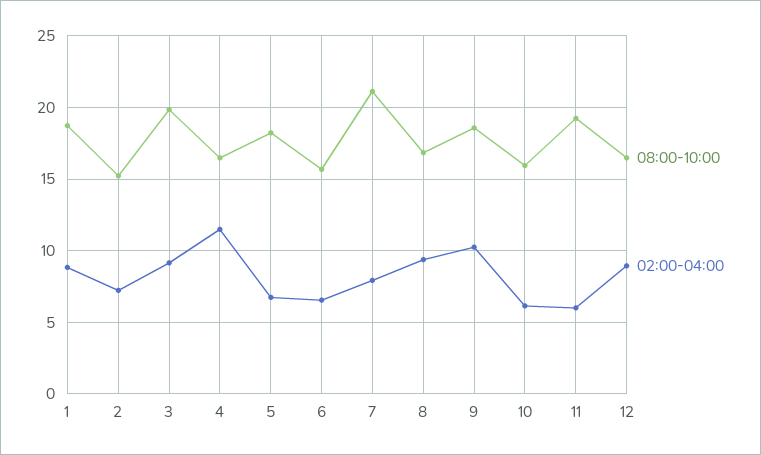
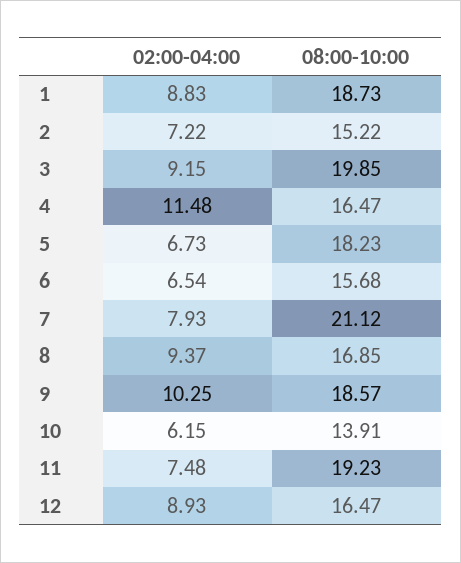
  {
    "08:00-10:00": {
      "1": 18.73,
      "2": 15.22,
      "3": 19.85,
      "4": 16.47,
      "5": 18.23,
      "6": 15.68,
      "7": 21.12,
      "8": 16.85,
      "9": 18.57,
-     "10": 16,
+     "10": 13.91,
      "11": 19.23,
      "12": 16.47
    },
    "02:00-04:00": {
      "1": 8.83,
      "2": 7.22,
      "3": 9.15,
      "4": 11.48,
      "5": 6.73,
      "6": 6.54,
      "7": 7.93,
      "8": 9.37,
      "9": 10.25,
      "10": 6.15,
-     "11": 6,
+     "11": 7.48,
      "12": 8.93
    }
  }

